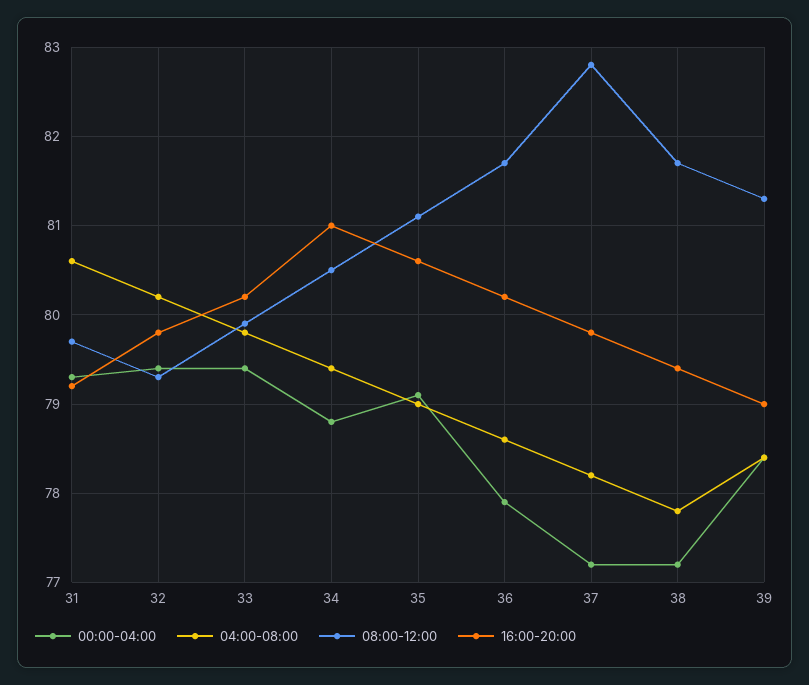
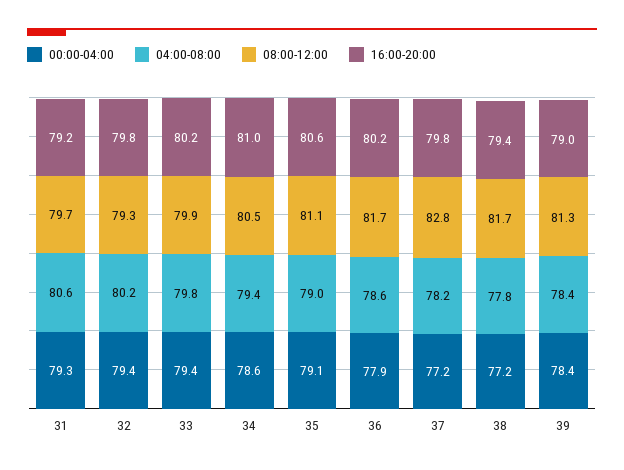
  {
    "00:00-04:00": {
      "31": 79.3,
      "32": 79.4,
      "33": 79.4,
-     "34": 78.8,
+     "34": 78.6,
      "35": 79.1,
      "36": 77.9,
      "37": 77.2,
      "38": 77.2,
      "39": 78.4
    },
    "04:00-08:00": {
      "31": 80.6,
      "32": 80.2,
      "33": 79.8,
      "34": 79.4,
      "35": 79,
      "36": 78.6,
      "37": 78.2,
      "38": 77.8,
      "39": 78.4
    },
    "08:00-12:00": {
      "31": 79.7,
      "32": 79.3,
      "33": 79.9,
      "34": 80.5,
      "35": 81.1,
      "36": 81.7,
      "37": 82.8,
      "38": 81.7,
      "39": 81.3
    },
    "16:00-20:00": {
      "31": 79.2,
      "32": 79.8,
      "33": 80.2,
      "34": 81,
      "35": 80.6,
      "36": 80.2,
      "37": 79.8,
      "38": 79.4,
      "39": 79
    }
  }

